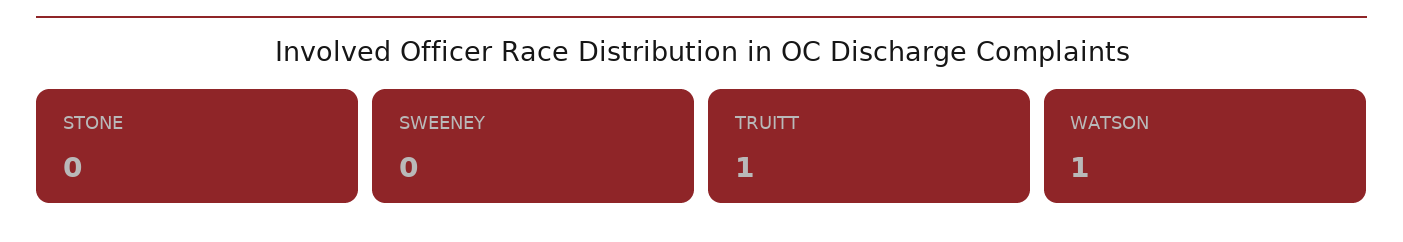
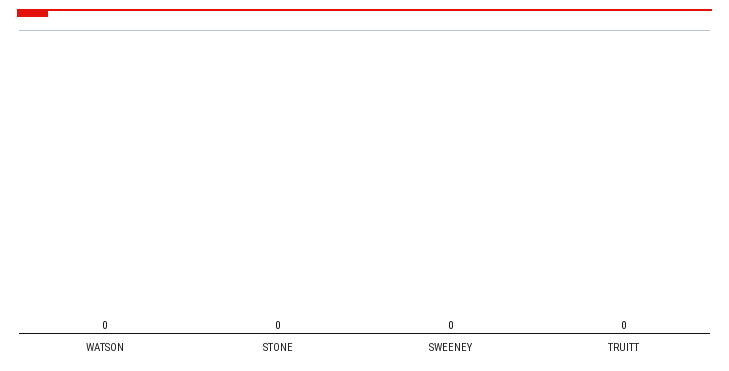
  {
    "STONE": 0,
    "SWEENEY": 0,
-   "TRUITT": 1,
+   "TRUITT": 0,
-   "WATSON": 1
+   "WATSON": 0
  }

